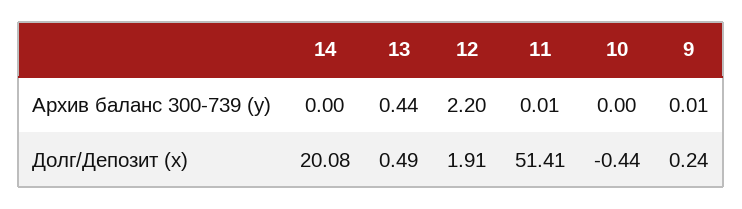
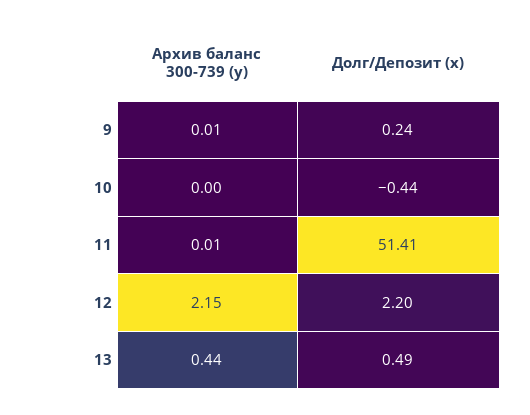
  {
-   "14": {
-     "Архив баланс 300-739 (y)": 0,
-     "Долг/Депозит (x)": 20.08
-   },
    "13": {
      "Архив баланс 300-739 (y)": 0.44,
      "Долг/Депозит (x)": 0.49
    },
    "12": {
-     "Архив баланс 300-739 (y)": 2.2,
+     "Архив баланс 300-739 (y)": 2.15,
-     "Долг/Депозит (x)": 1.91
+     "Долг/Депозит (x)": 2.2
    },
    "11": {
      "Архив баланс 300-739 (y)": 0.01,
      "Долг/Депозит (x)": 51.41
    },
    "10": {
      "Архив баланс 300-739 (y)": 0,
      "Долг/Депозит (x)": -0.44
    },
    "9": {
      "Архив баланс 300-739 (y)": 0.01,
      "Долг/Депозит (x)": 0.24
    }
  }

